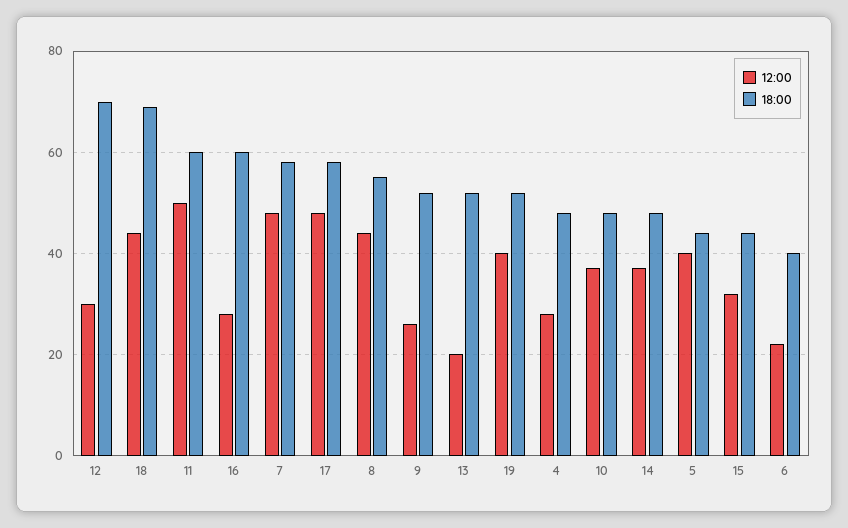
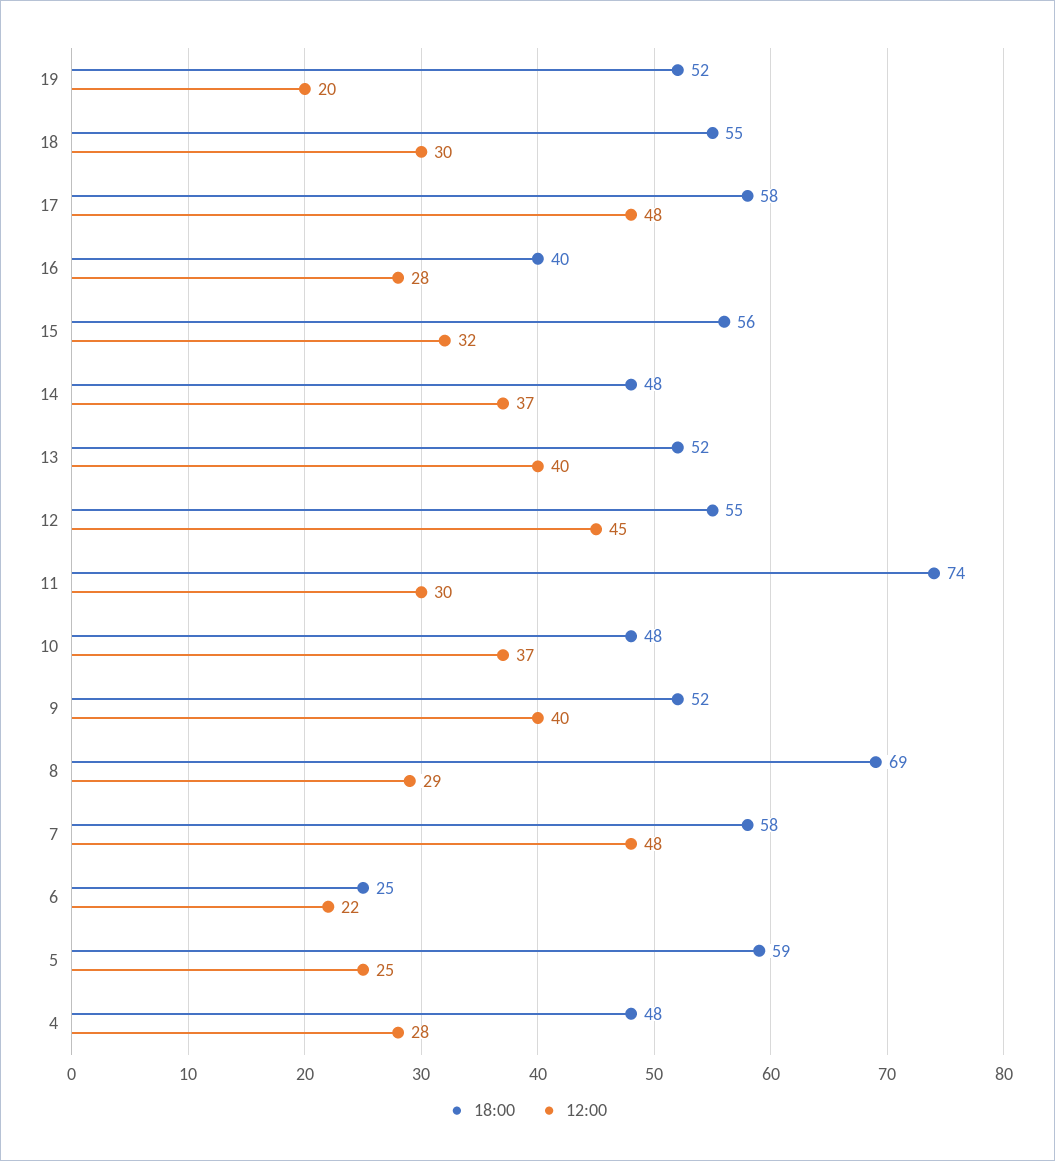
  {
    "12:00": {
-     "12": 30,
+     "12": 45,
-     "18": 45,
+     "18": 30,
-     "11": 50,
+     "11": 30,
      "16": 28,
      "7": 48,
      "17": 48,
-     "8": 45,
+     "8": 29,
-     "9": 25,
+     "9": 40,
-     "13": 20,
+     "13": 40,
-     "19": 40,
+     "19": 20,
      "4": 28,
      "10": 37,
      "14": 37,
-     "5": 40,
+     "5": 25,
      "15": 32,
      "6": 22
    },
    "18:00": {
-     "12": 70,
+     "12": 55,
-     "18": 70,
+     "18": 55,
-     "11": 60,
+     "11": 74,
-     "16": 60,
+     "16": 40,
      "7": 58,
      "17": 58,
-     "8": 55,
+     "8": 69,
      "9": 52,
      "13": 52,
      "19": 52,
      "4": 48,
      "10": 48,
      "14": 48,
-     "5": 45,
+     "5": 59,
-     "15": 45,
+     "15": 56,
-     "6": 40
+     "6": 25
    }
  }

